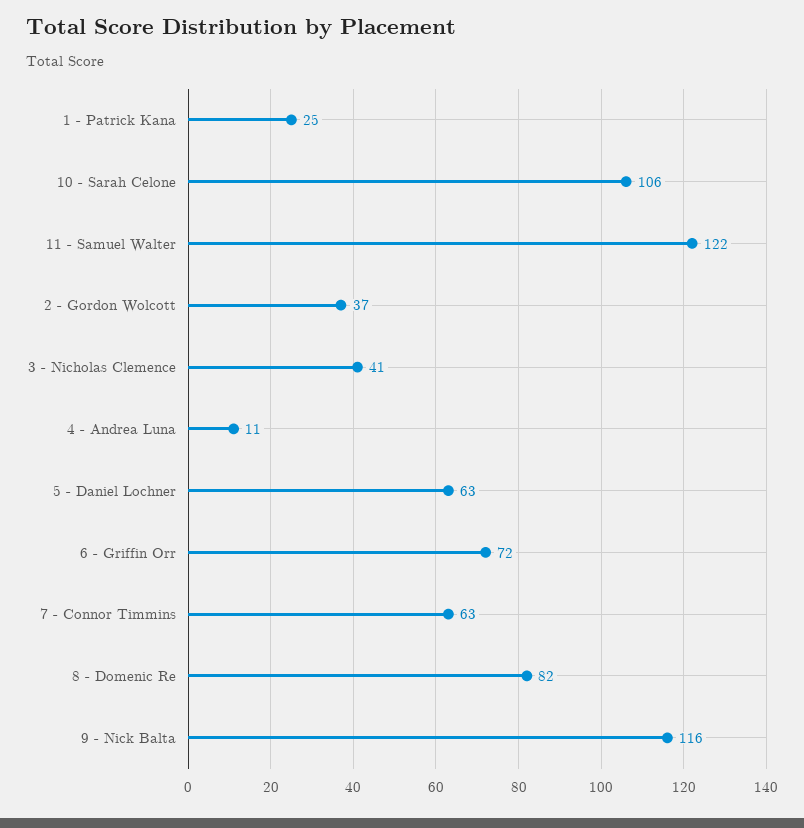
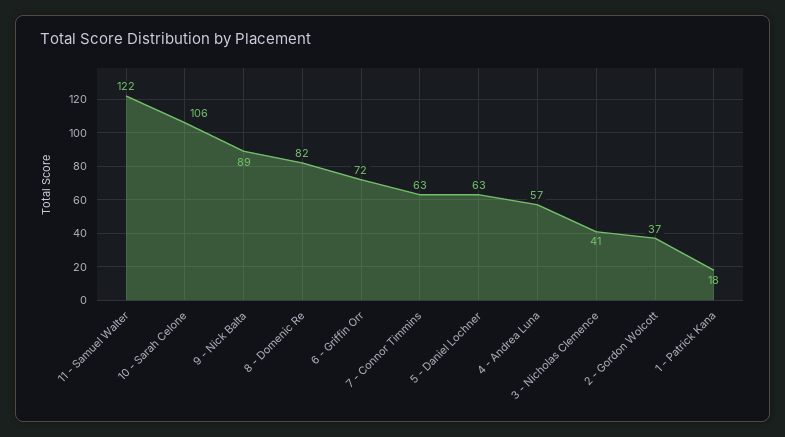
  {
-   "1 - Patrick Kana": 25,
+   "1 - Patrick Kana": 18,
    "10 - Sarah Celone": 106,
    "11 - Samuel Walter": 122,
    "2 - Gordon Wolcott": 37,
    "3 - Nicholas Clemence": 41,
-   "4 - Andrea Luna": 11,
+   "4 - Andrea Luna": 57,
    "5 - Daniel Lochner": 63,
    "6 - Griffin Orr": 72,
    "7 - Connor Timmins": 63,
    "8 - Domenic Re": 82,
-   "9 - Nick Balta": 116
+   "9 - Nick Balta": 89
  }

